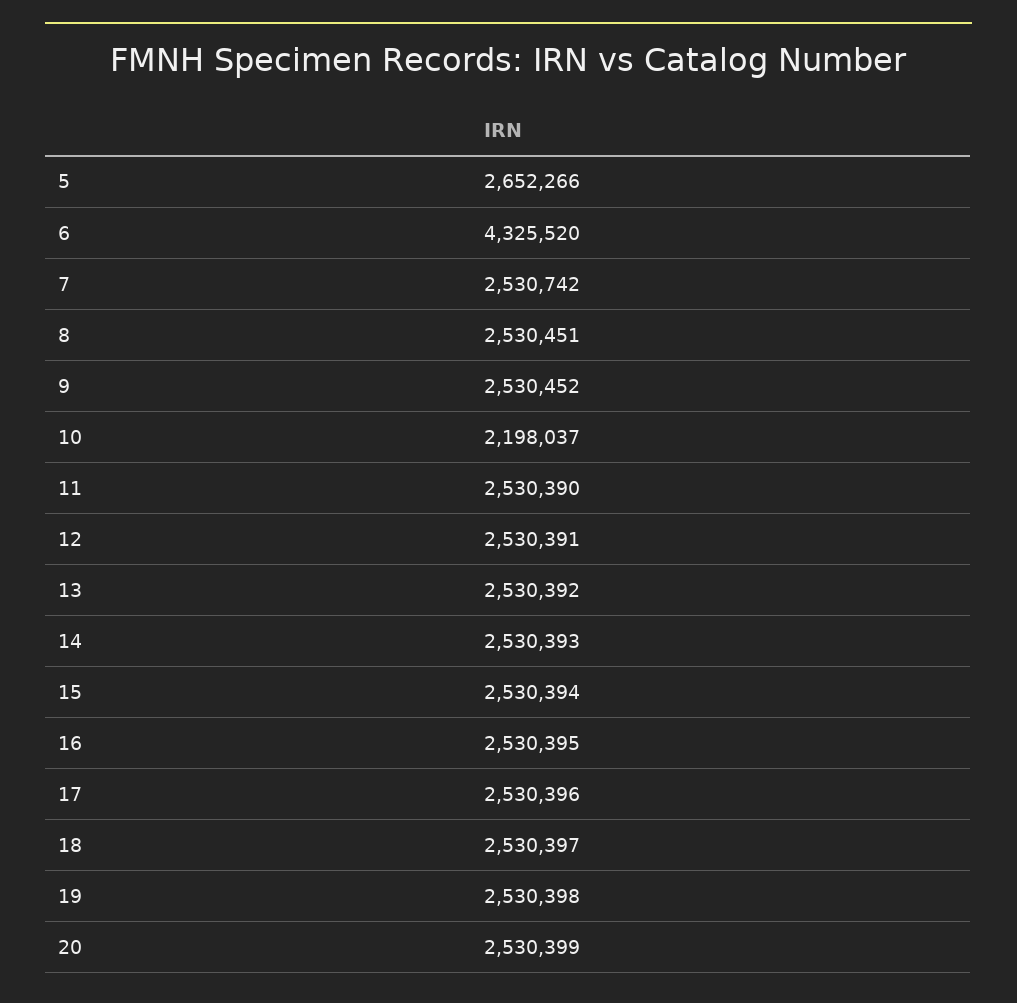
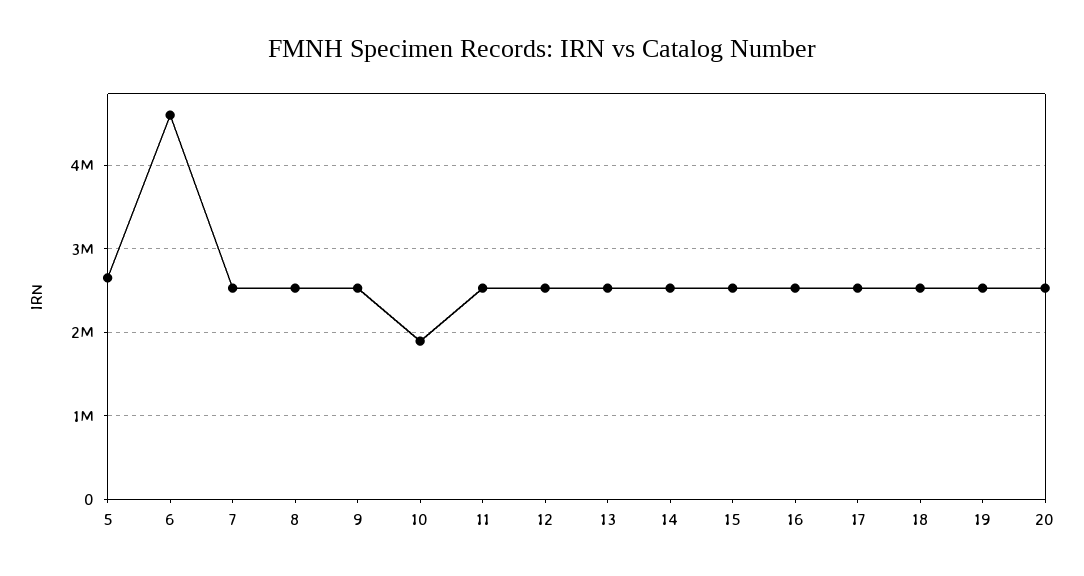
  {
    "5": 2652266,
-   "6": 4325520,
+   "6": 4600000,
    "7": 2530742,
    "8": 2530451,
    "9": 2530452,
-   "10": 2198037,
+   "10": 1900000,
    "11": 2530390,
    "12": 2530391,
    "13": 2530392,
    "14": 2530393,
    "15": 2530394,
    "16": 2530395,
    "17": 2530396,
    "18": 2530397,
    "19": 2530398,
    "20": 2530399
  }

